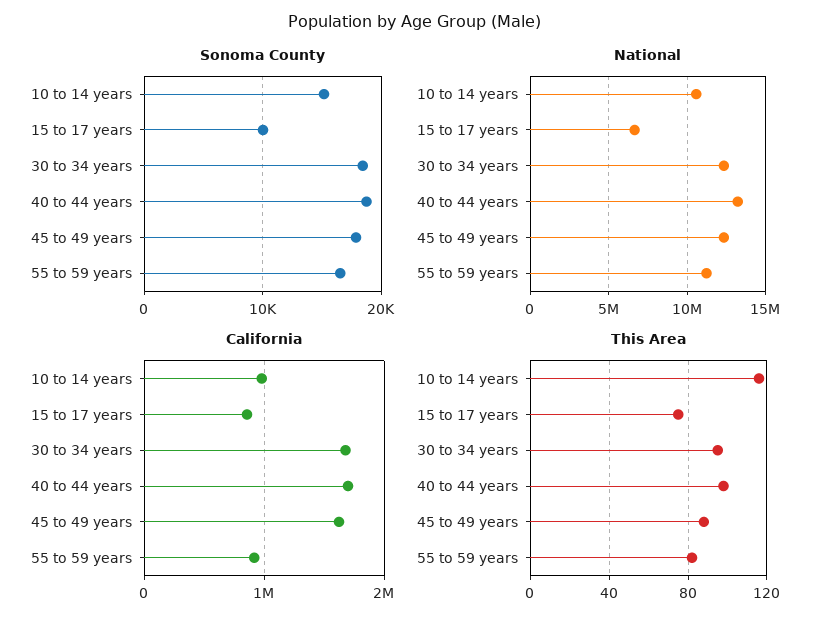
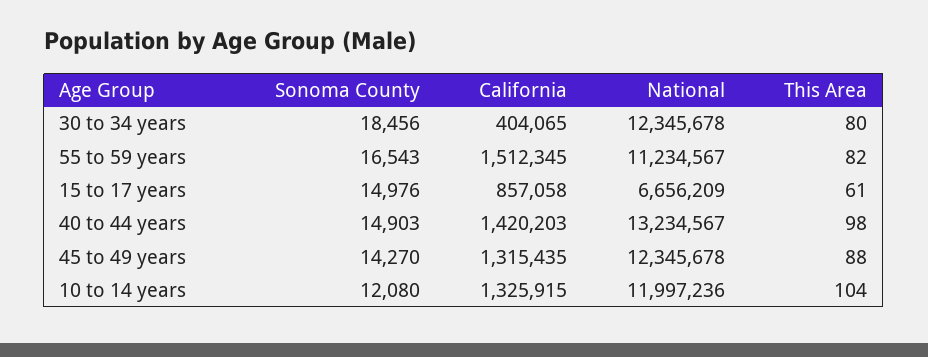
  {
    "Sonoma County": {
-     "10 to 14 years": 15000,
+     "10 to 14 years": 12080,
-     "15 to 17 years": 10000,
+     "15 to 17 years": 14976,
      "30 to 34 years": 18456,
-     "40 to 44 years": 19000,
+     "40 to 44 years": 14903,
-     "45 to 49 years": 18000,
+     "45 to 49 years": 14270,
      "55 to 59 years": 16543
    },
    "National": {
-     "10 to 14 years": 10500000,
+     "10 to 14 years": 11997236,
      "15 to 17 years": 6656209,
      "30 to 34 years": 12345678,
      "40 to 44 years": 13234567,
      "45 to 49 years": 12345678,
      "55 to 59 years": 11234567
    },
    "California": {
-     "10 to 14 years": 1000000,
+     "10 to 14 years": 1325915,
      "15 to 17 years": 857058,
-     "30 to 34 years": 1700000,
+     "30 to 34 years": 404065,
-     "40 to 44 years": 1700000,
+     "40 to 44 years": 1420203,
-     "45 to 49 years": 1600000,
+     "45 to 49 years": 1315435,
-     "55 to 59 years": 900000
+     "55 to 59 years": 1512345
    },
    "This Area": {
-     "10 to 14 years": 115,
+     "10 to 14 years": 104,
-     "15 to 17 years": 75,
+     "15 to 17 years": 61,
-     "30 to 34 years": 95,
+     "30 to 34 years": 80,
      "40 to 44 years": 98,
      "45 to 49 years": 88,
      "55 to 59 years": 82
    }
  }

